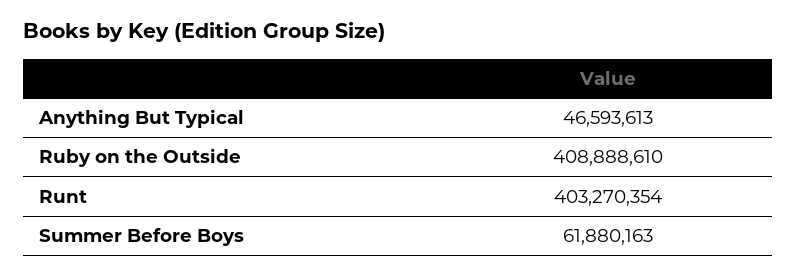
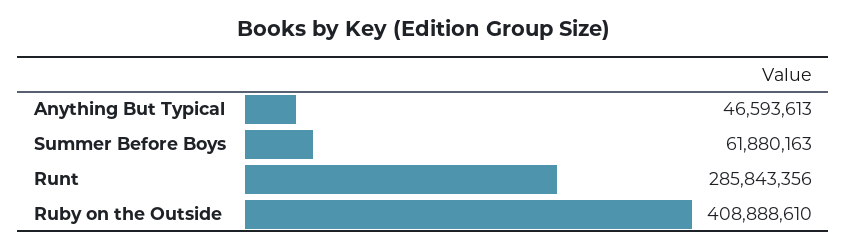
  {
    "Anything But Typical": 46593613,
    "Ruby on the Outside": 408888610,
-   "Runt": 403270354,
+   "Runt": 285843356,
    "Summer Before Boys": 61880163
  }

